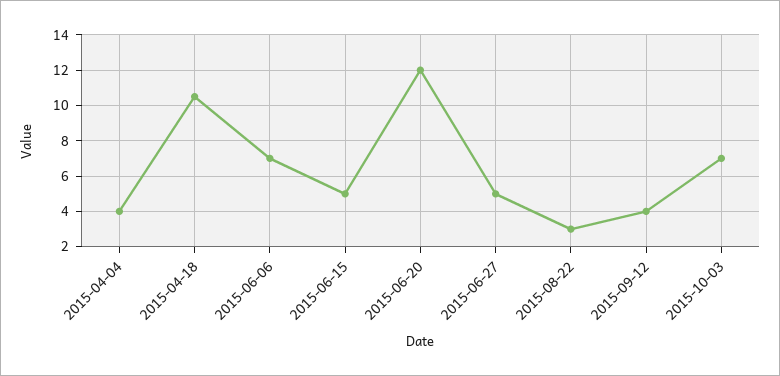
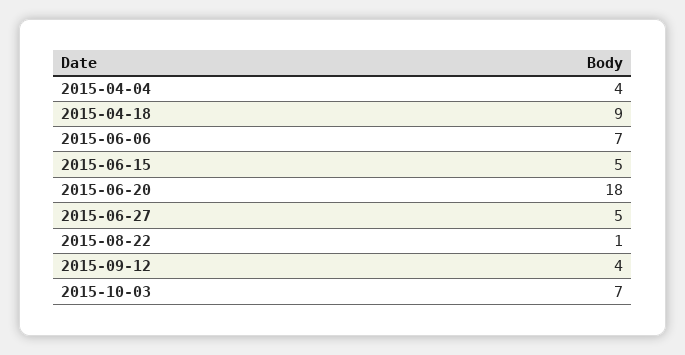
  {
    "2015-04-04": 4,
-   "2015-04-18": 10.5,
+   "2015-04-18": 9,
    "2015-06-06": 7,
    "2015-06-15": 5,
-   "2015-06-20": 12,
+   "2015-06-20": 18,
    "2015-06-27": 5,
-   "2015-08-22": 3,
+   "2015-08-22": 1,
    "2015-09-12": 4,
    "2015-10-03": 7
  }

